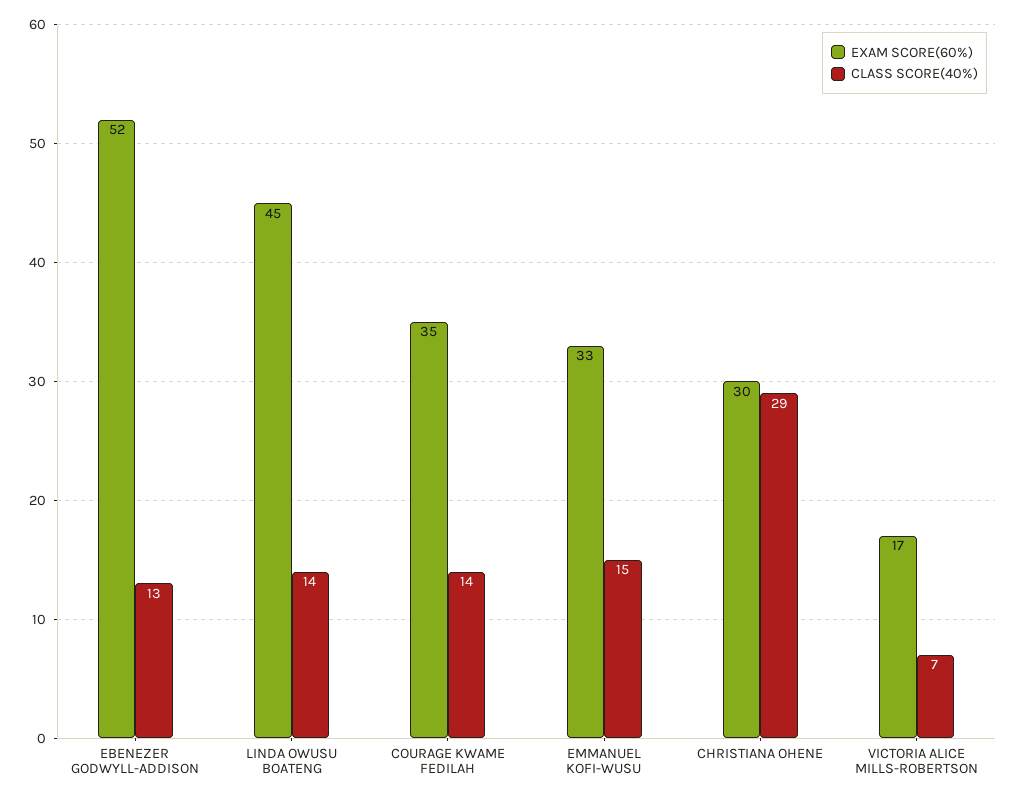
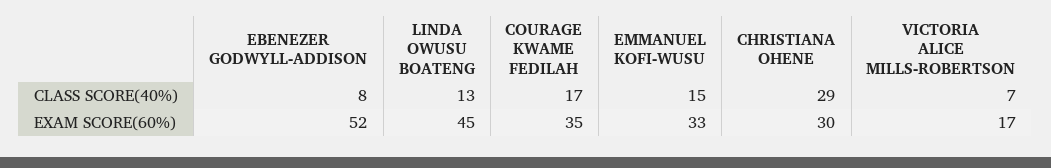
  {
    "EXAM SCORE(60%)": {
      "EBENEZER GODWYLL-ADDISON": 52,
      "LINDA OWUSU BOATENG": 45,
      "COURAGE KWAME FEDILAH": 35,
      "EMMANUEL KOFI-WUSU": 33,
      "CHRISTIANA OHENE": 30,
      "VICTORIA ALICE MILLS-ROBERTSON": 17
    },
    "CLASS SCORE(40%)": {
-     "EBENEZER GODWYLL-ADDISON": 13,
+     "EBENEZER GODWYLL-ADDISON": 8,
-     "LINDA OWUSU BOATENG": 14,
+     "LINDA OWUSU BOATENG": 13,
-     "COURAGE KWAME FEDILAH": 14,
+     "COURAGE KWAME FEDILAH": 17,
      "EMMANUEL KOFI-WUSU": 15,
      "CHRISTIANA OHENE": 29,
      "VICTORIA ALICE MILLS-ROBERTSON": 7
    }
  }

